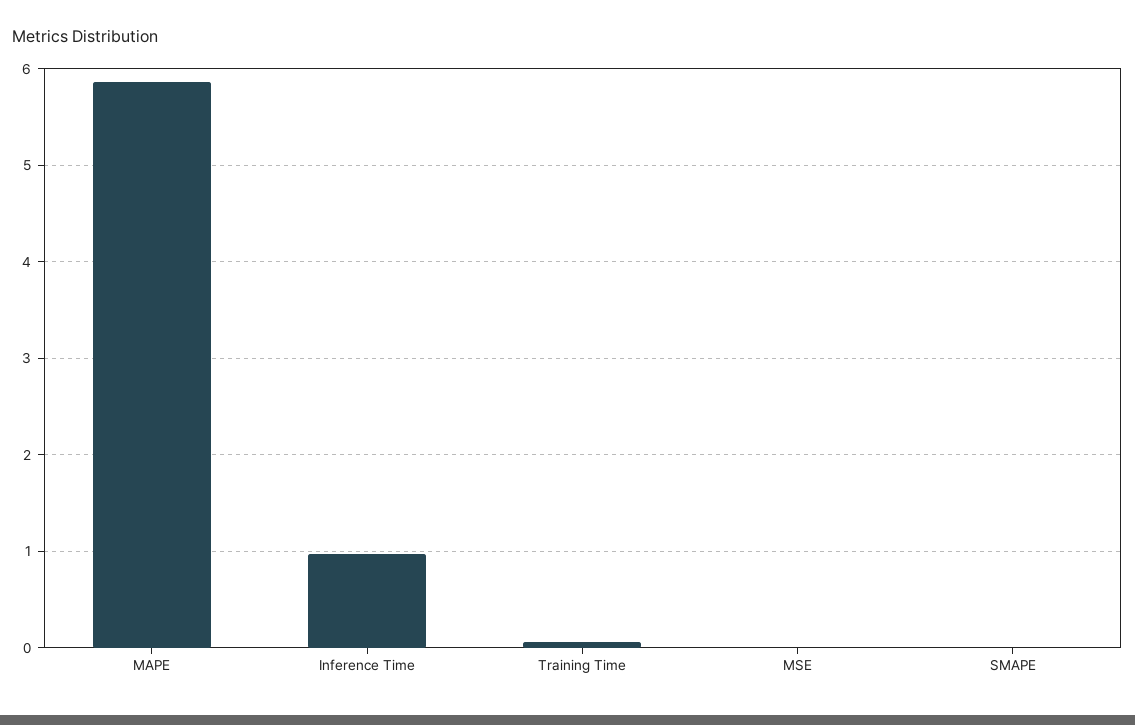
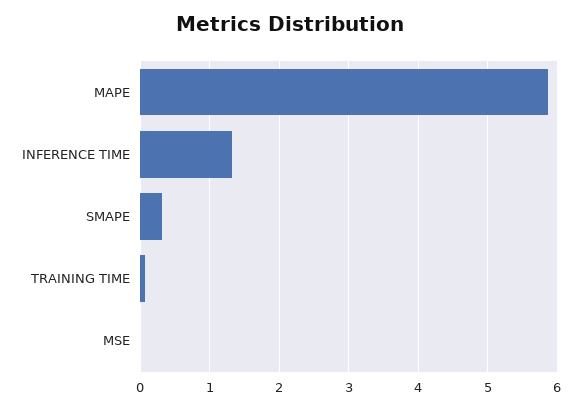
  {
    "MAPE": 5.9,
-   "Inference Time": 1,
+   "Inference Time": 1.3,
    "Training Time": 0.1,
    "MSE": 0,
-   "SMAPE": 0
+   "SMAPE": 0.3
  }

